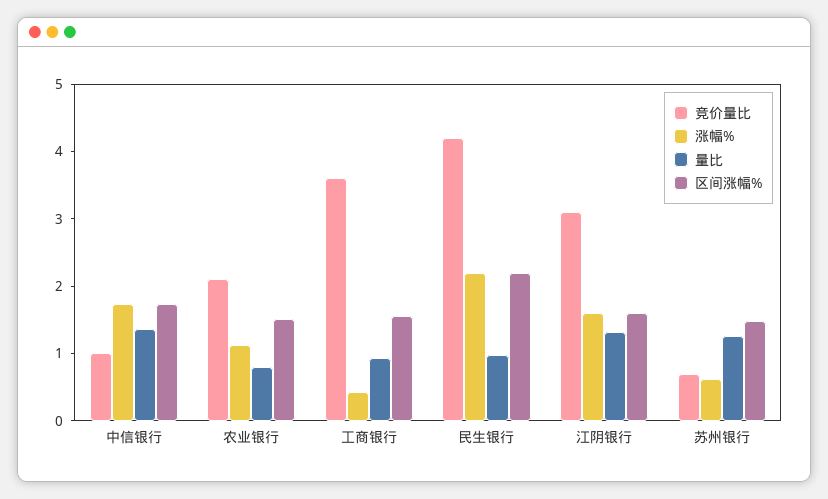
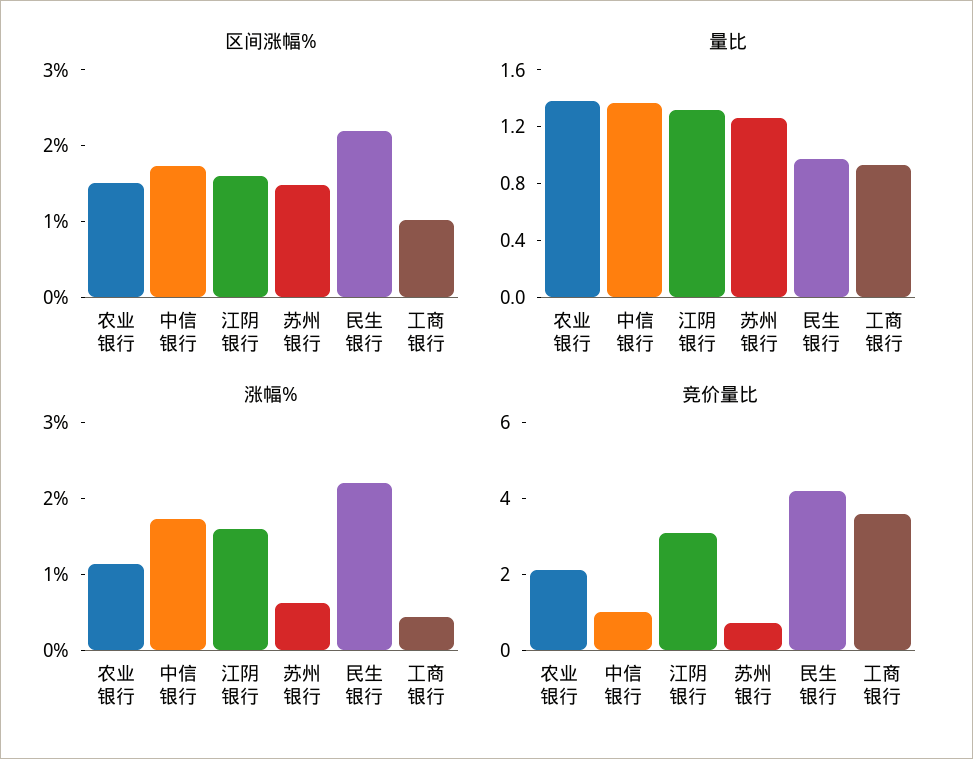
  {
    "竞价量比": {
      "中信银行": 1,
      "农业银行": 2.2,
      "工商银行": 3.6,
      "民生银行": 4.2,
      "江阴银行": 3.2,
      "苏州银行": 0.8
    },
    "涨幅%": {
      "中信银行": 1.8,
      "农业银行": 1.2,
      "工商银行": 0.4,
      "民生银行": 2.2,
      "江阴银行": 1.6,
      "苏州银行": 0.6
    },
    "量比": {
      "中信银行": 1.4,
-     "农业银行": 0.8,
+     "农业银行": 1.4,
      "工商银行": 0.9,
      "民生银行": 1,
      "江阴银行": 1.3,
      "苏州银行": 1.3
    },
    "区间涨幅%": {
      "中信银行": 1.8,
      "农业银行": 1.6,
-     "工商银行": 1.6,
+     "工商银行": 1,
      "民生银行": 2.2,
      "江阴银行": 1.6,
      "苏州银行": 1.4
    }
  }

